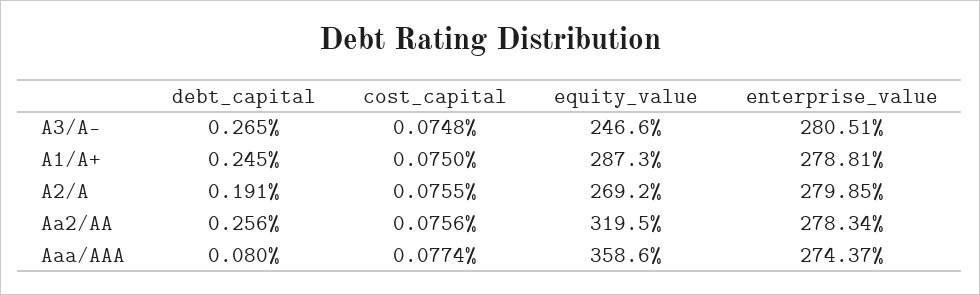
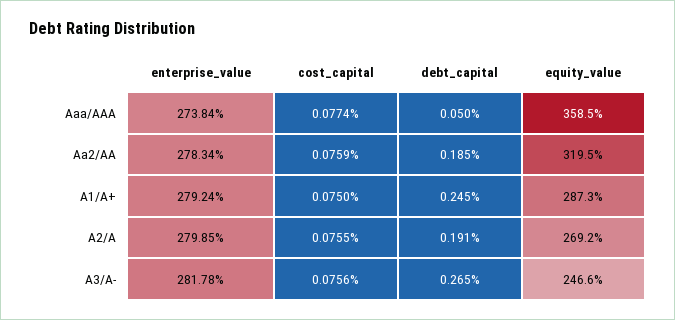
  {
    "debt_capital": {
      "A3/A-": 0.265,
      "A1/A+": 0.245,
      "A2/A": 0.191,
-     "Aa2/AA": 0.256,
+     "Aa2/AA": 0.185,
-     "Aaa/AAA": 0.08
+     "Aaa/AAA": 0.05
    },
    "cost_capital": {
-     "A3/A-": 0.0748,
+     "A3/A-": 0.0756,
      "A1/A+": 0.075,
      "A2/A": 0.0755,
-     "Aa2/AA": 0.0756,
+     "Aa2/AA": 0.0759,
      "Aaa/AAA": 0.0774
    },
    "equity_value": {
      "A3/A-": 246.6,
      "A1/A+": 287.3,
      "A2/A": 269.2,
      "Aa2/AA": 319.5,
-     "Aaa/AAA": 358.6
+     "Aaa/AAA": 358.5
    },
    "enterprise_value": {
-     "A3/A-": 280.51,
+     "A3/A-": 281.78,
-     "A1/A+": 278.81,
+     "A1/A+": 279.24,
      "A2/A": 279.85,
      "Aa2/AA": 278.34,
-     "Aaa/AAA": 274.37
+     "Aaa/AAA": 273.84
    }
  }

